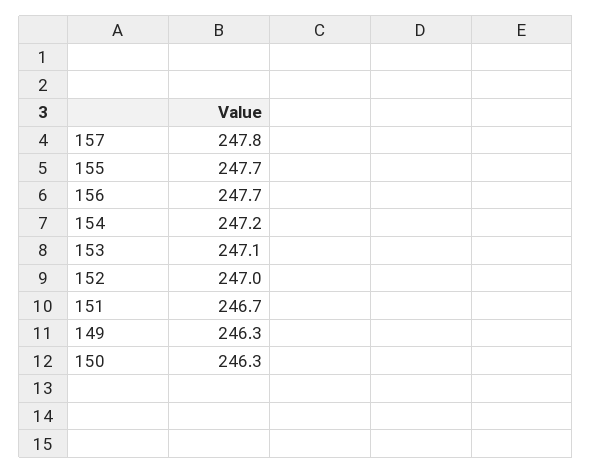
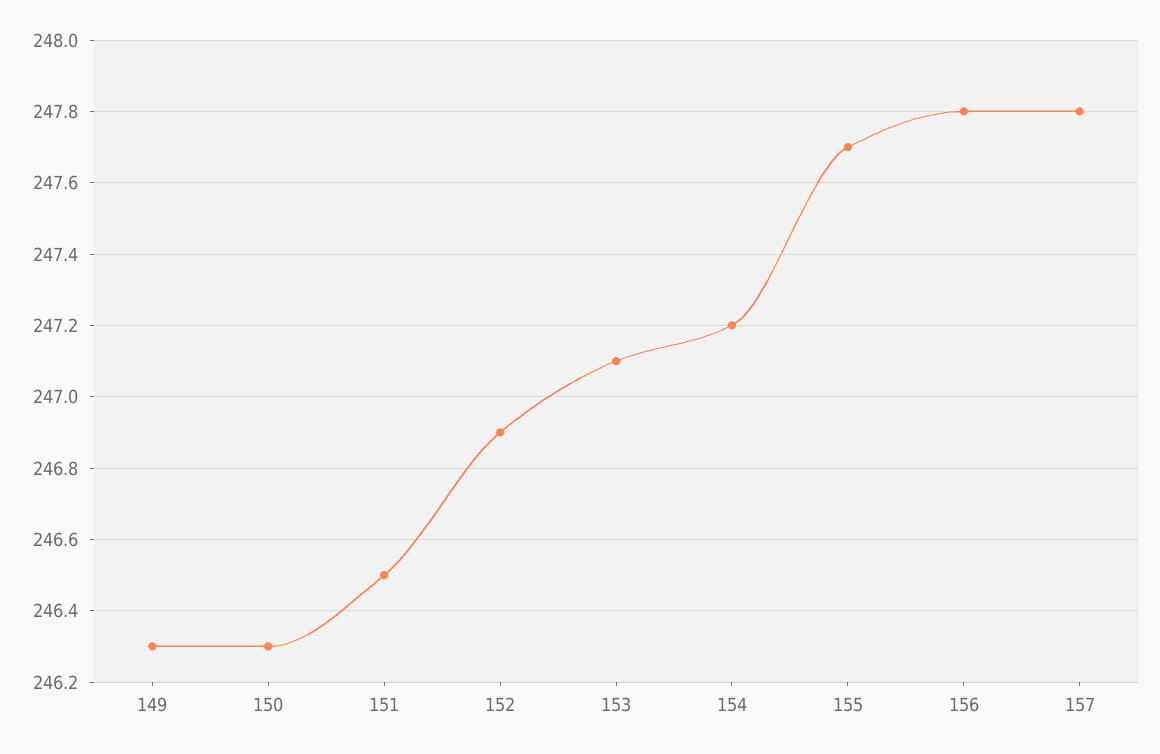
  {
    "157": 247.8,
    "155": 247.7,
-   "156": 247.7,
+   "156": 247.8,
    "154": 247.2,
    "153": 247.1,
-   "152": 247,
+   "152": 246.9,
-   "151": 246.7,
+   "151": 246.5,
    "149": 246.3,
    "150": 246.3
  }

